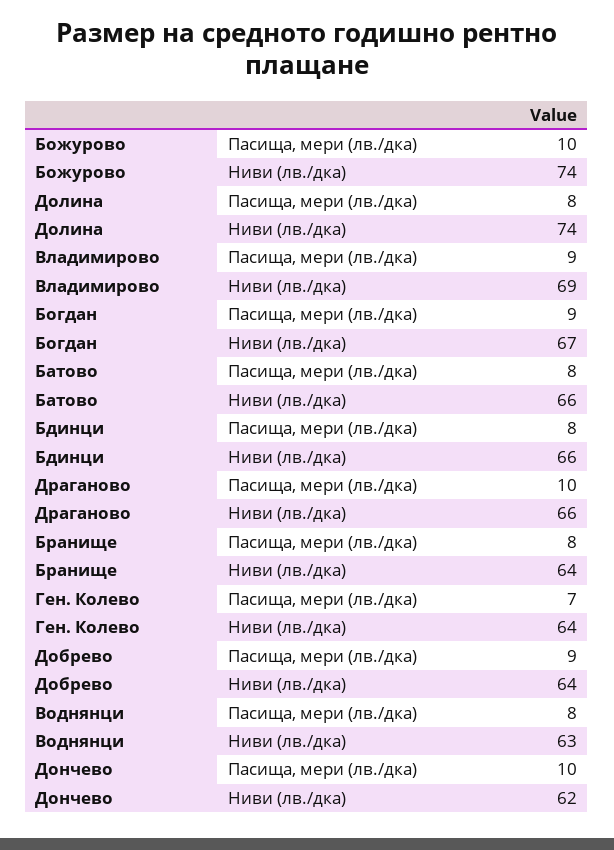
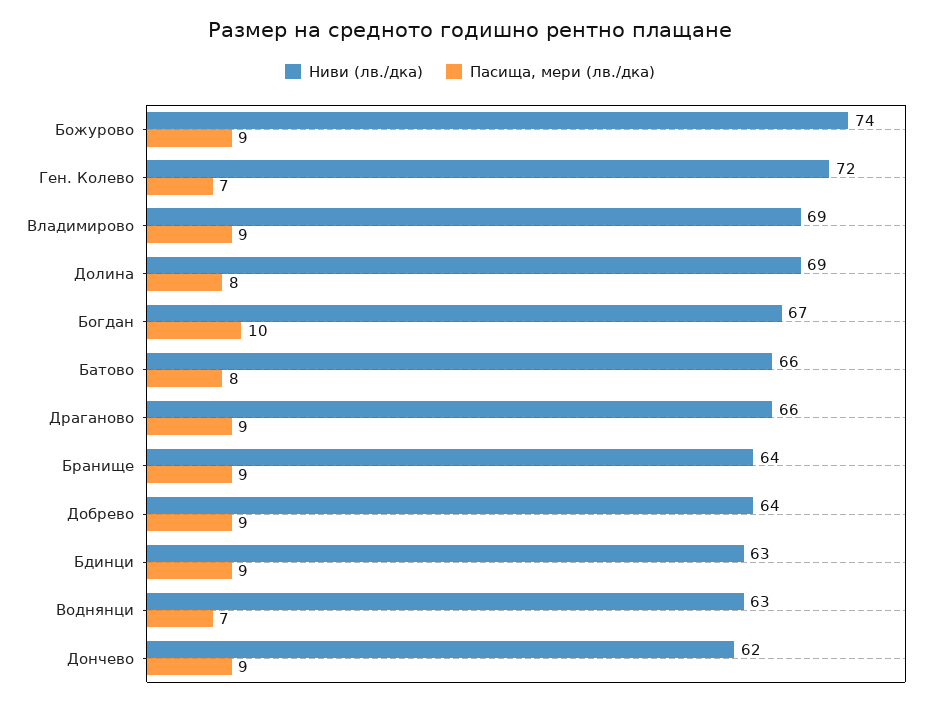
  {
    "Пасища, мери (лв./дка)": {
-     "Божурово": 10,
+     "Божурово": 9,
      "Долина": 8,
      "Владимирово": 9,
-     "Богдан": 9,
+     "Богдан": 10,
      "Батово": 8,
-     "Бдинци": 8,
+     "Бдинци": 9,
-     "Драганово": 10,
+     "Драганово": 9,
-     "Бранище": 8,
+     "Бранище": 9,
      "Ген. Колево": 7,
      "Добрево": 9,
-     "Воднянци": 8,
+     "Воднянци": 7,
-     "Дончево": 10
+     "Дончево": 9
    },
    "Ниви (лв./дка)": {
      "Божурово": 74,
-     "Долина": 74,
+     "Долина": 69,
      "Владимирово": 69,
      "Богдан": 67,
      "Батово": 66,
-     "Бдинци": 66,
+     "Бдинци": 63,
      "Драганово": 66,
      "Бранище": 64,
-     "Ген. Колево": 64,
+     "Ген. Колево": 72,
      "Добрево": 64,
      "Воднянци": 63,
      "Дончево": 62
    }
  }

